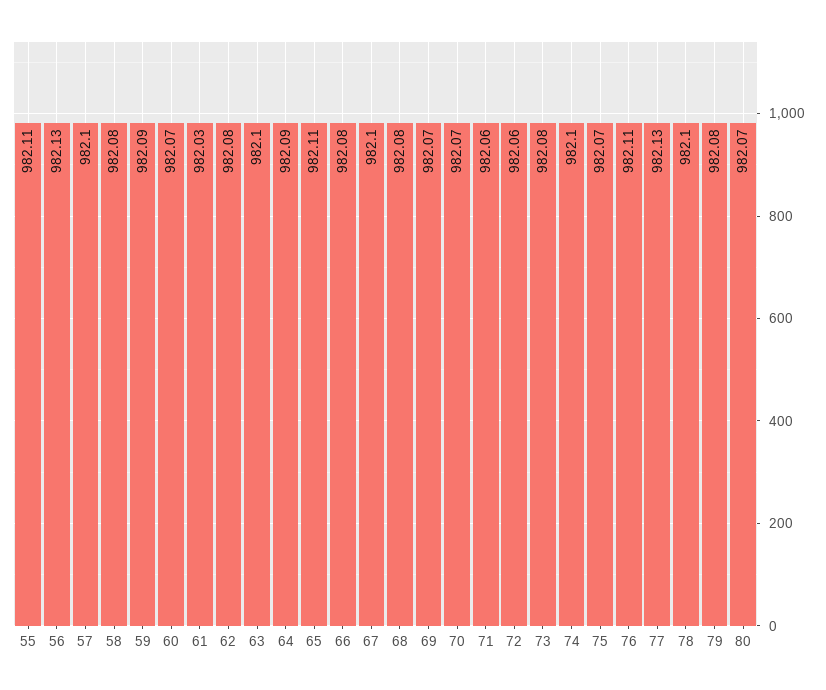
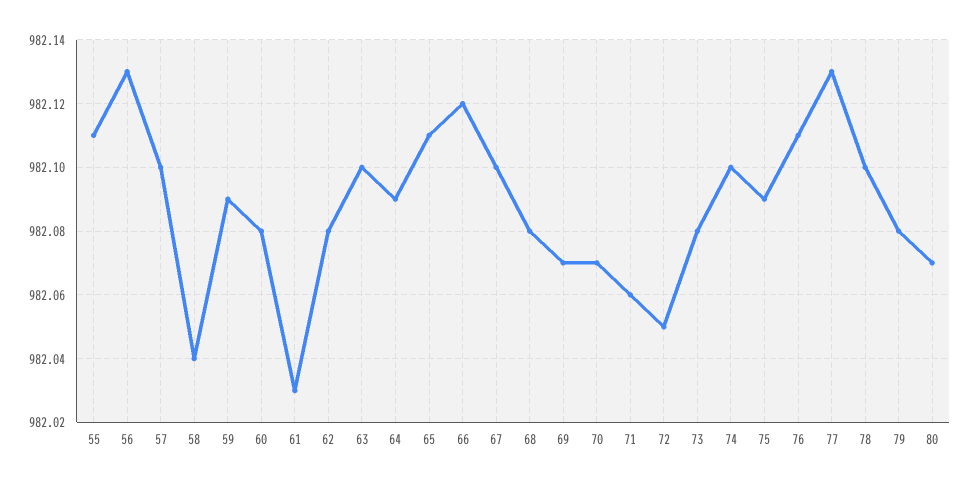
  {
    "55": 982.11,
    "56": 982.13,
    "57": 982.1,
-   "58": 982.08,
+   "58": 982.04,
    "59": 982.09,
-   "60": 982.07,
+   "60": 982.08,
    "61": 982.03,
    "62": 982.08,
    "63": 982.1,
    "64": 982.09,
    "65": 982.11,
-   "66": 982.08,
+   "66": 982.12,
    "67": 982.1,
    "68": 982.08,
    "69": 982.07,
    "70": 982.07,
    "71": 982.06,
-   "72": 982.06,
+   "72": 982.05,
    "73": 982.08,
    "74": 982.1,
-   "75": 982.07,
+   "75": 982.09,
    "76": 982.11,
    "77": 982.13,
    "78": 982.1,
    "79": 982.08,
    "80": 982.07
  }

